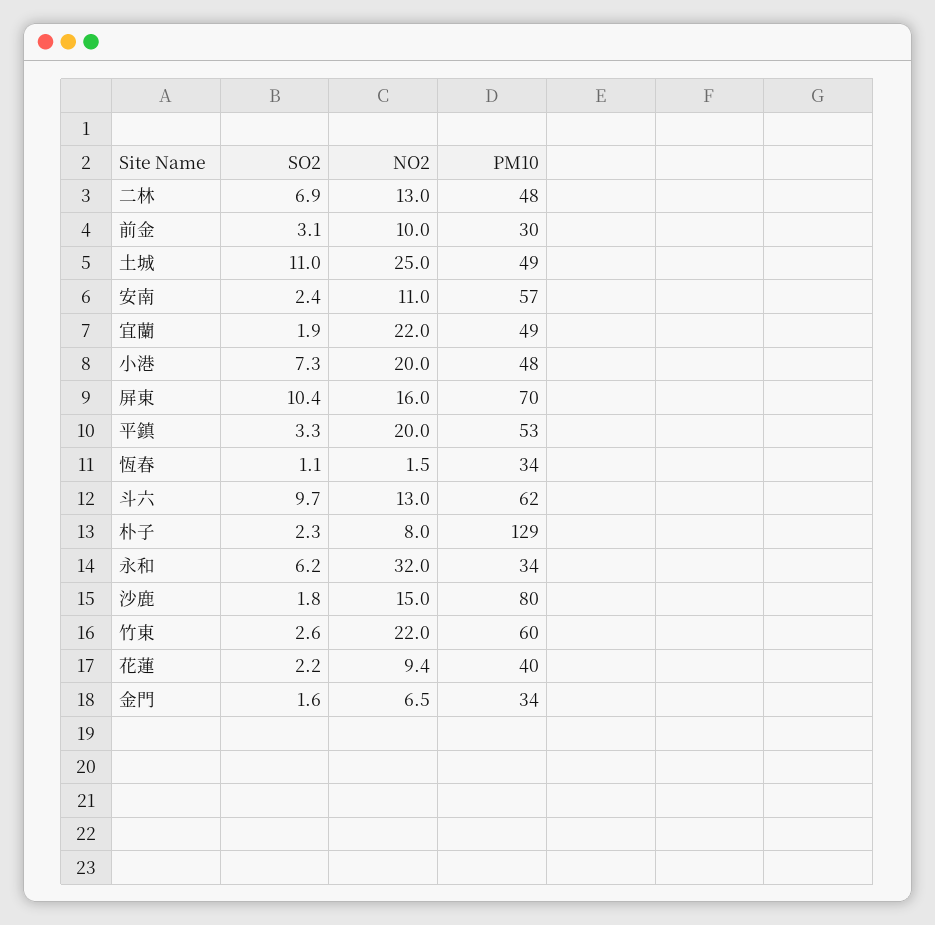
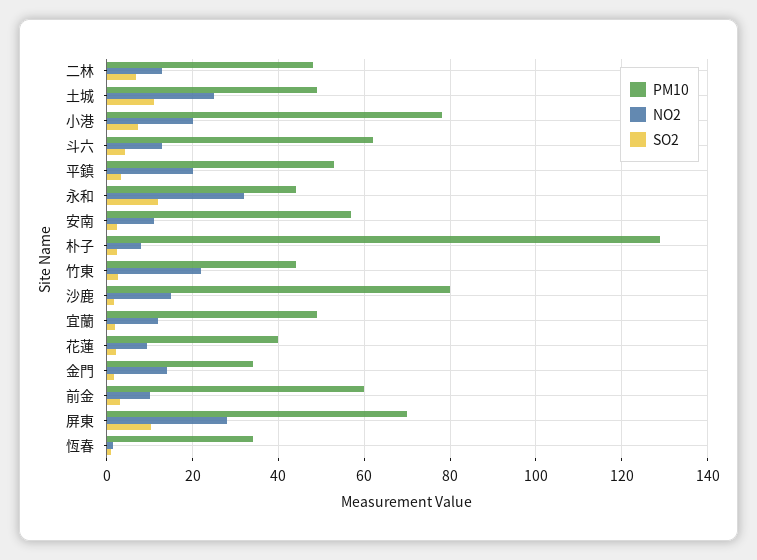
  {
    "SO2": {
      "二林": 6.9,
      "前金": 3.1,
      "土城": 11,
      "安南": 2.4,
      "宜蘭": 1.9,
      "小港": 7.3,
      "屏東": 10.4,
      "平鎮": 3.3,
      "恆春": 1.1,
-     "斗六": 9.7,
+     "斗六": 4,
      "朴子": 2.3,
-     "永和": 6.2,
+     "永和": 12,
      "沙鹿": 1.8,
      "竹東": 2.6,
      "花蓮": 2.2,
      "金門": 1.6
    },
    "NO2": {
      "二林": 13,
      "前金": 10,
      "土城": 25,
      "安南": 11,
-     "宜蘭": 22,
+     "宜蘭": 12,
      "小港": 20,
-     "屏東": 16,
+     "屏東": 28,
      "平鎮": 20,
      "恆春": 1.5,
      "斗六": 13,
      "朴子": 8,
      "永和": 32,
      "沙鹿": 15,
      "竹東": 22,
      "花蓮": 9.4,
-     "金門": 6.5
+     "金門": 14
    },
    "PM10": {
      "二林": 48,
-     "前金": 30,
+     "前金": 60,
      "土城": 49,
      "安南": 57,
      "宜蘭": 49,
-     "小港": 48,
+     "小港": 78,
      "屏東": 70,
      "平鎮": 53,
      "恆春": 34,
      "斗六": 62,
      "朴子": 129,
-     "永和": 34,
+     "永和": 44,
      "沙鹿": 80,
-     "竹東": 60,
+     "竹東": 44,
      "花蓮": 40,
      "金門": 34
    }
  }

